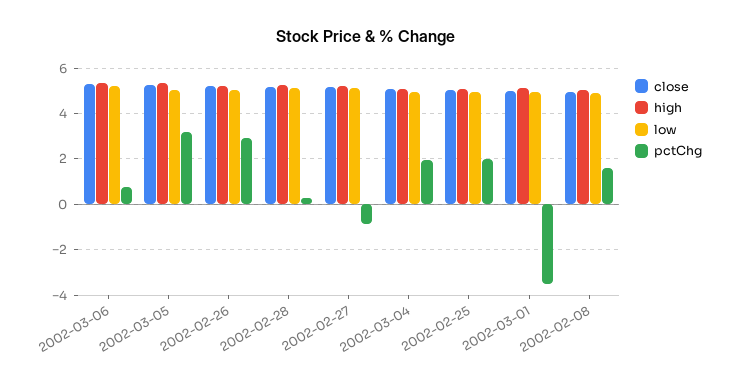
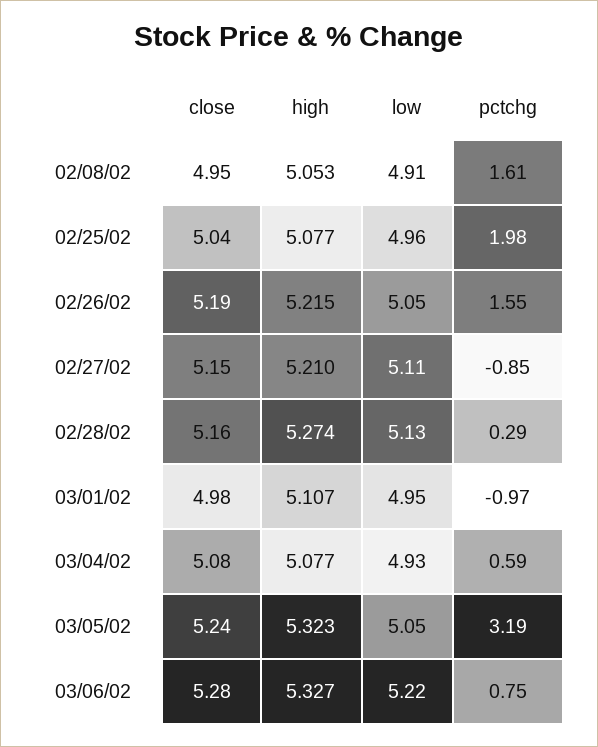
  {
    "close": {
      "2002-03-06": 5.28,
      "2002-03-05": 5.24,
      "2002-02-26": 5.19,
      "2002-02-28": 5.16,
      "2002-02-27": 5.15,
      "2002-03-04": 5.08,
      "2002-02-25": 5.04,
      "2002-03-01": 4.98,
      "2002-02-08": 4.95
    },
    "high": {
      "2002-03-06": 5.327,
      "2002-03-05": 5.323,
      "2002-02-26": 5.215,
      "2002-02-28": 5.274,
      "2002-02-27": 5.21,
      "2002-03-04": 5.077,
      "2002-02-25": 5.077,
      "2002-03-01": 5.107,
      "2002-02-08": 5.053
    },
    "low": {
      "2002-03-06": 5.22,
      "2002-03-05": 5.05,
      "2002-02-26": 5.05,
      "2002-02-28": 5.13,
      "2002-02-27": 5.11,
      "2002-03-04": 4.93,
      "2002-02-25": 4.96,
      "2002-03-01": 4.95,
      "2002-02-08": 4.91
    },
    "pctChg": {
      "2002-03-06": 0.75,
      "2002-03-05": 3.19,
-     "2002-02-26": 3,
+     "2002-02-26": 1.55,
      "2002-02-28": 0.29,
      "2002-02-27": -0.85,
-     "2002-03-04": 2,
+     "2002-03-04": 0.59,
      "2002-02-25": 1.98,
-     "2002-03-01": -3.5,
+     "2002-03-01": -0.97,
      "2002-02-08": 1.61
    }
  }

